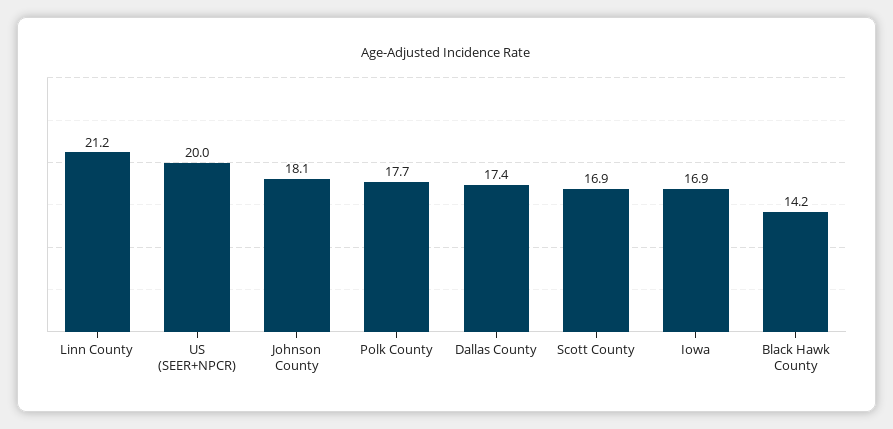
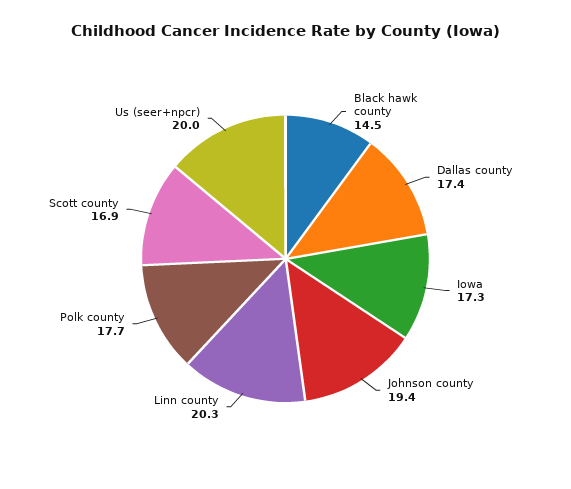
  {
-   "Linn County": 21.2,
+   "Linn County": 20.3,
    "US (SEER+NPCR)": 20,
-   "Johnson County": 18.1,
+   "Johnson County": 19.4,
    "Polk County": 17.7,
    "Dallas County": 17.4,
    "Scott County": 16.9,
-   "Iowa": 16.9,
+   "Iowa": 17.3,
-   "Black Hawk County": 14.2
+   "Black Hawk County": 14.5
  }

